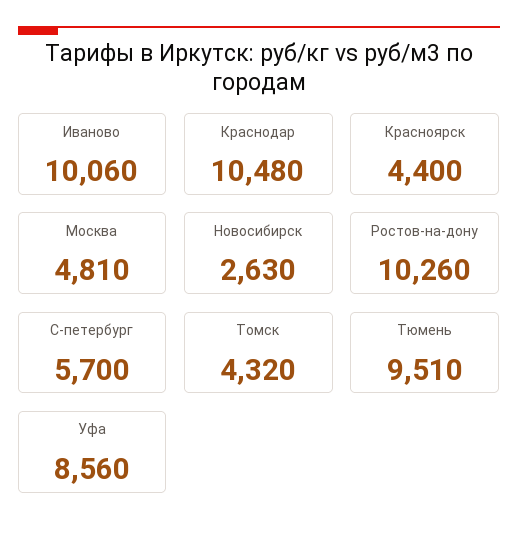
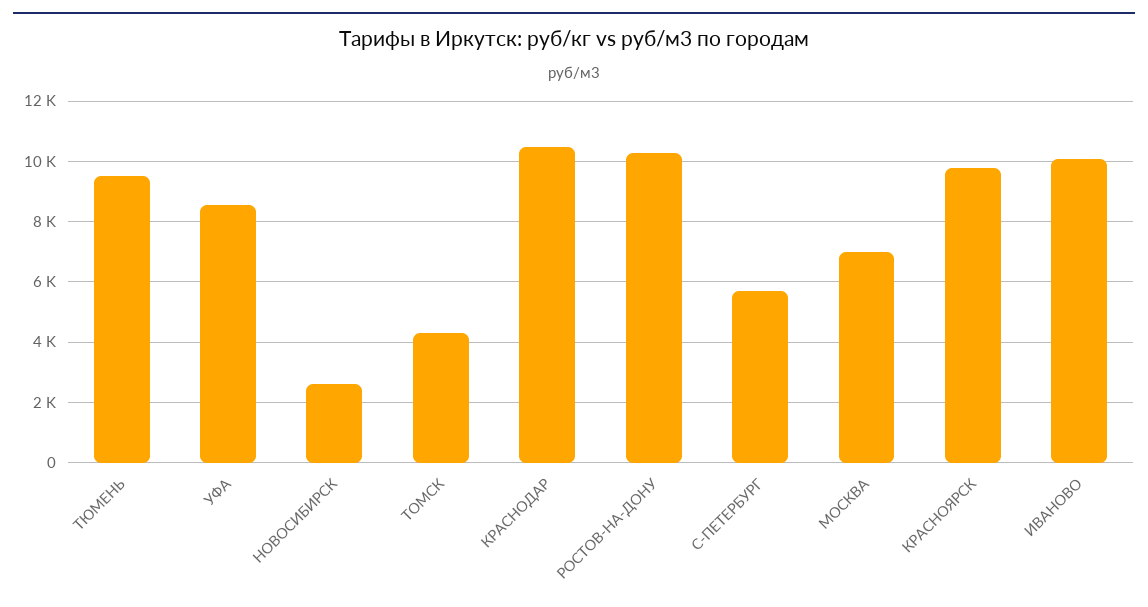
  {
    "Иваново": 10060,
    "Краснодар": 10480,
-   "Красноярск": 4400,
+   "Красноярск": 9800,
-   "Москва": 4810,
+   "Москва": 7000,
    "Новосибирск": 2630,
    "Ростов-на-дону": 10260,
    "С-петербург": 5700,
    "Томск": 4320,
    "Тюмень": 9510,
    "Уфа": 8560
  }

